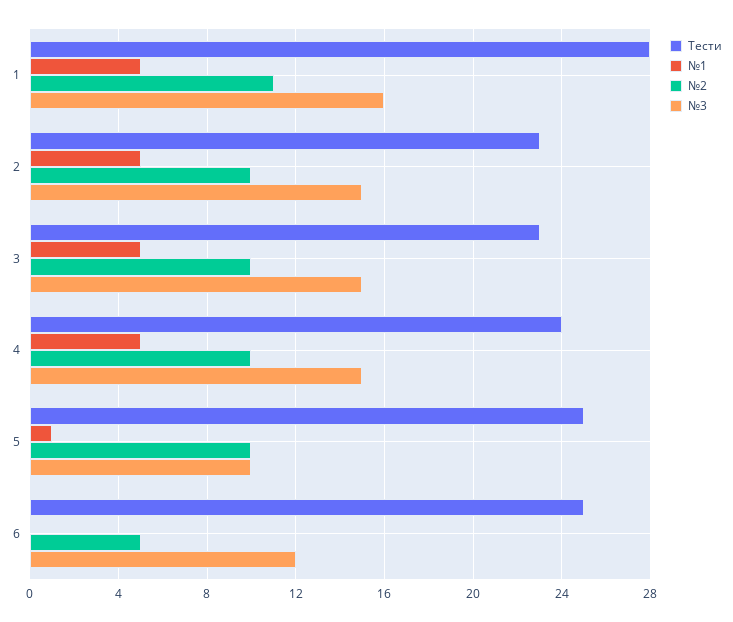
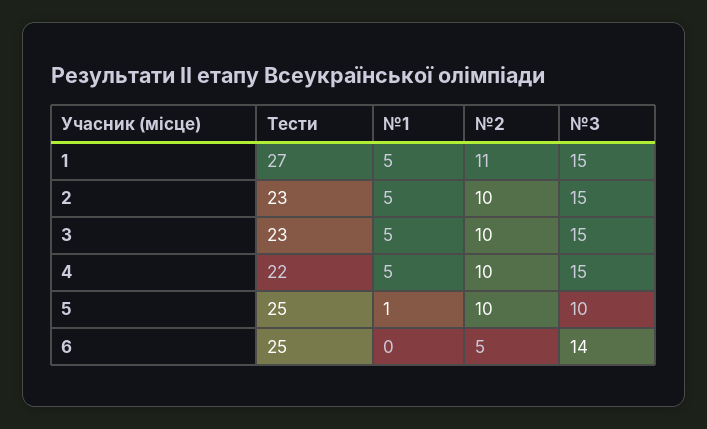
  {
    "Тести": {
-     "1": 28,
+     "1": 27,
      "2": 23,
      "3": 23,
-     "4": 24,
+     "4": 22,
      "5": 25,
      "6": 25
    },
    "№1": {
      "1": 5,
      "2": 5,
      "3": 5,
      "4": 5,
      "5": 1,
      "6": 0
    },
    "№2": {
      "1": 11,
      "2": 10,
      "3": 10,
      "4": 10,
      "5": 10,
      "6": 5
    },
    "№3": {
-     "1": 16,
+     "1": 15,
      "2": 15,
      "3": 15,
      "4": 15,
      "5": 10,
-     "6": 12
+     "6": 14
    }
  }

